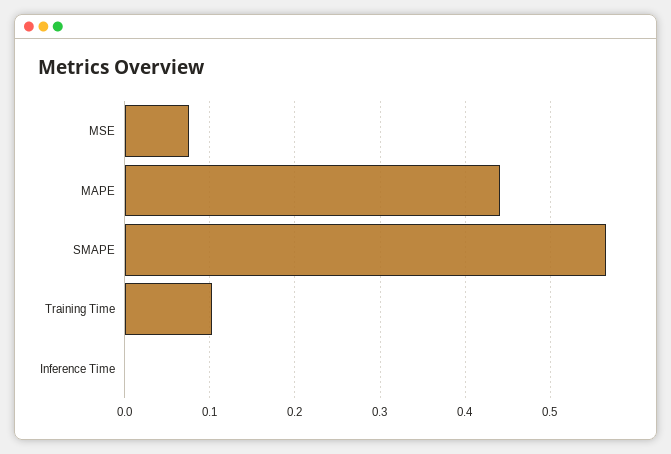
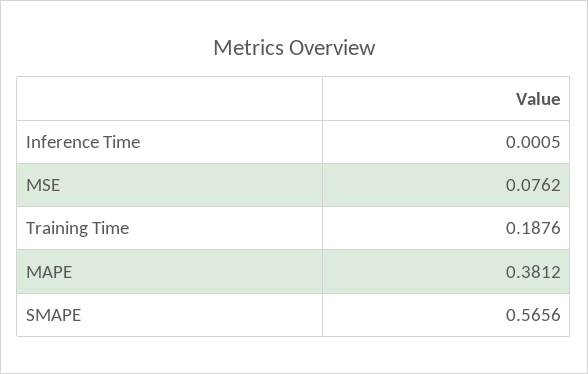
  {
    "MSE": 0.0762,
-   "MAPE": 0.44,
+   "MAPE": 0.3812,
    "SMAPE": 0.5656,
-   "Training Time": 0.1,
+   "Training Time": 0.1876,
    "Inference Time": 0.0005
  }

